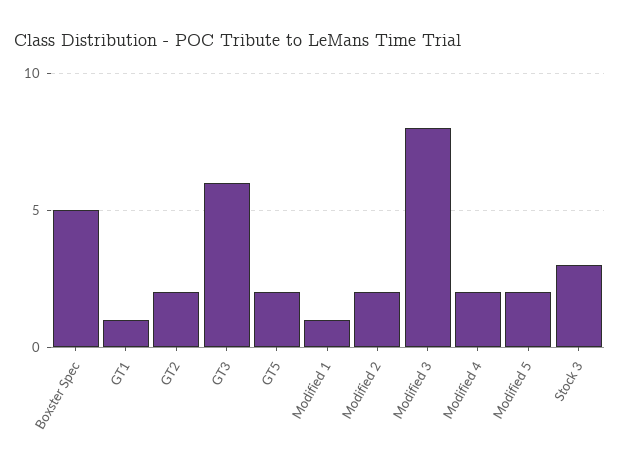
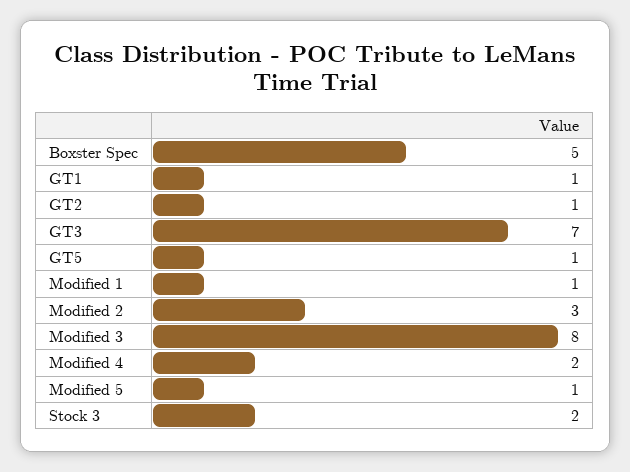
  {
    "Boxster Spec": 5,
    "GT1": 1,
-   "GT2": 2,
+   "GT2": 1,
-   "GT3": 6,
+   "GT3": 7,
-   "GT5": 2,
+   "GT5": 1,
    "Modified 1": 1,
-   "Modified 2": 2,
+   "Modified 2": 3,
    "Modified 3": 8,
    "Modified 4": 2,
-   "Modified 5": 2,
+   "Modified 5": 1,
-   "Stock 3": 3
+   "Stock 3": 2
  }

